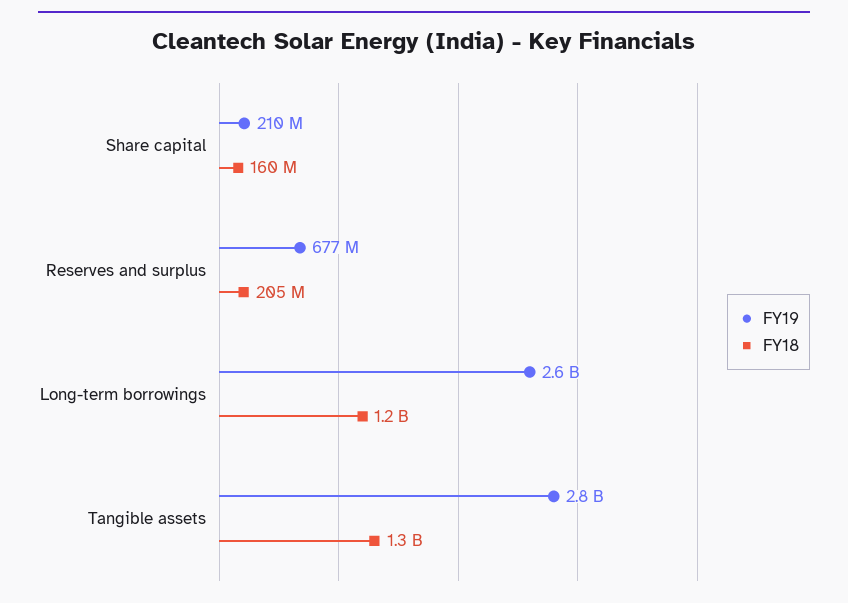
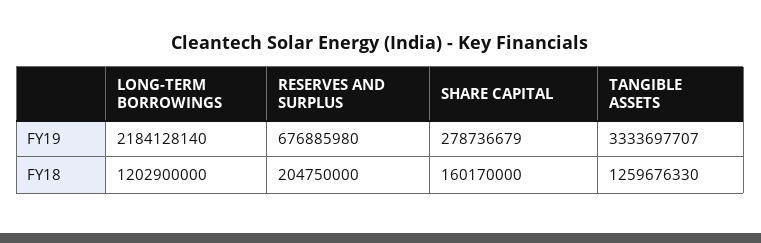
  {
    "FY19": {
-     "Share capital": 210000000,
+     "Share capital": 278736679,
      "Reserves and surplus": 676885980,
-     "Long-term borrowings": 2600000000,
+     "Long-term borrowings": 2184128140,
-     "Tangible assets": 2800000000
+     "Tangible assets": 3333697707
    },
    "FY18": {
      "Share capital": 160170000,
      "Reserves and surplus": 204750000,
      "Long-term borrowings": 1202900000,
      "Tangible assets": 1259676330
    }
  }

